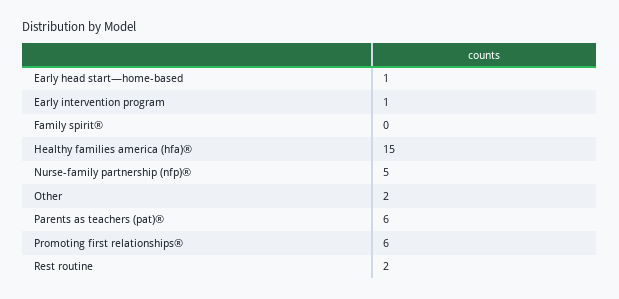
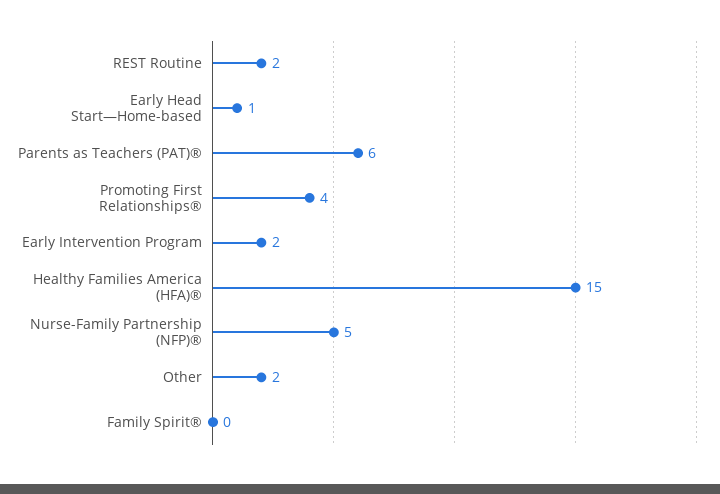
  {
    "Early head start—home-based": 1,
-   "Early intervention program": 1,
+   "Early intervention program": 2,
    "Family spirit®": 0,
    "Healthy families america (hfa)®": 15,
    "Nurse-family partnership (nfp)®": 5,
    "Other": 2,
    "Parents as teachers (pat)®": 6,
-   "Promoting first relationships®": 6,
+   "Promoting first relationships®": 4,
    "Rest routine": 2
  }

